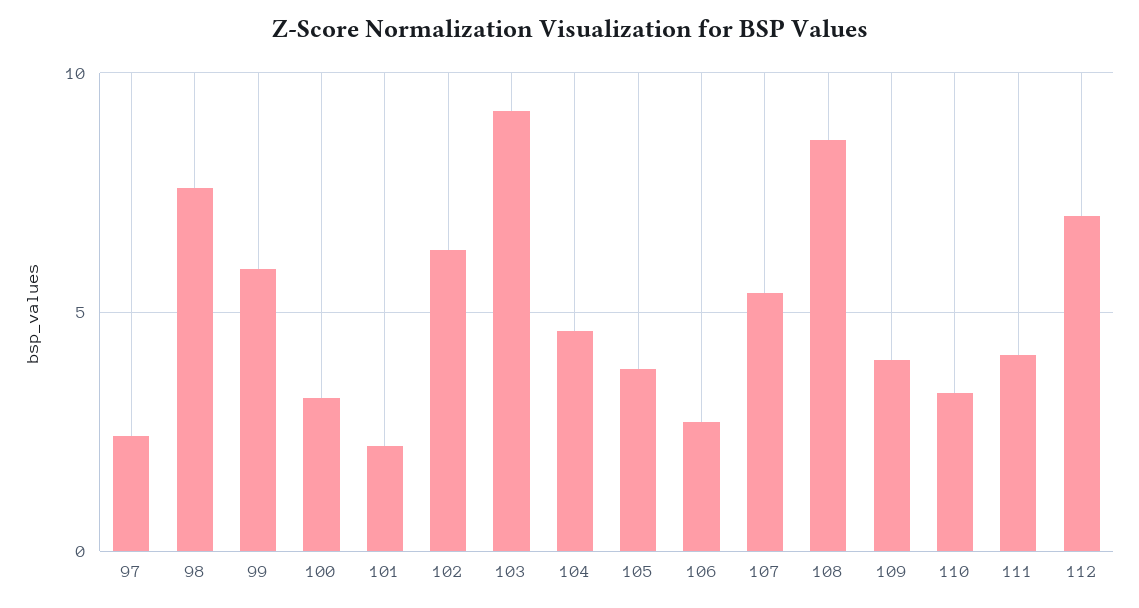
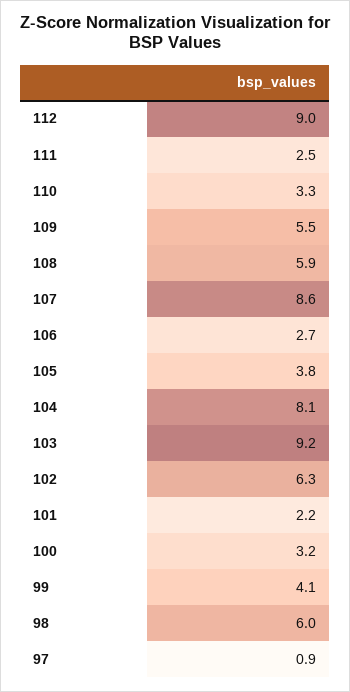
  {
-   "97": 2.5,
+   "97": 0.9,
-   "98": 7.5,
+   "98": 6,
-   "99": 6,
+   "99": 4.1,
    "100": 3.2,
    "101": 2.2,
    "102": 6.3,
    "103": 9.2,
-   "104": 4.5,
+   "104": 8.1,
    "105": 3.8,
    "106": 2.7,
-   "107": 5.5,
+   "107": 8.6,
-   "108": 8.5,
+   "108": 5.9,
-   "109": 4,
+   "109": 5.5,
    "110": 3.3,
-   "111": 4,
+   "111": 2.5,
-   "112": 7
+   "112": 9
  }

